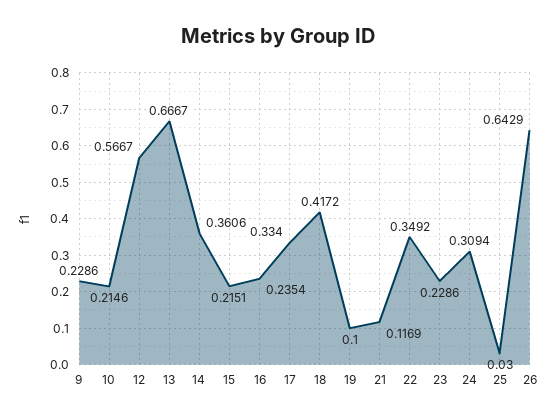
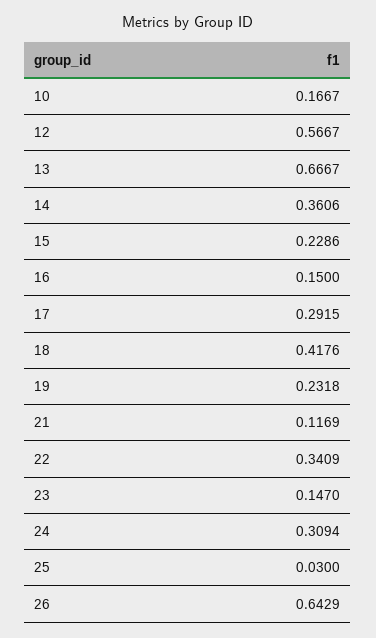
  {
-   "9": 0.2286,
-   "10": 0.2146,
+   "10": 0.1667,
    "12": 0.5667,
    "13": 0.6667,
    "14": 0.3606,
-   "15": 0.2151,
+   "15": 0.2286,
-   "16": 0.2354,
+   "16": 0.15,
-   "17": 0.334,
+   "17": 0.2915,
-   "18": 0.4172,
+   "18": 0.4176,
-   "19": 0.1,
+   "19": 0.2318,
    "21": 0.1169,
-   "22": 0.3492,
+   "22": 0.3409,
-   "23": 0.2286,
+   "23": 0.147,
    "24": 0.3094,
    "25": 0.03,
    "26": 0.6429
  }

